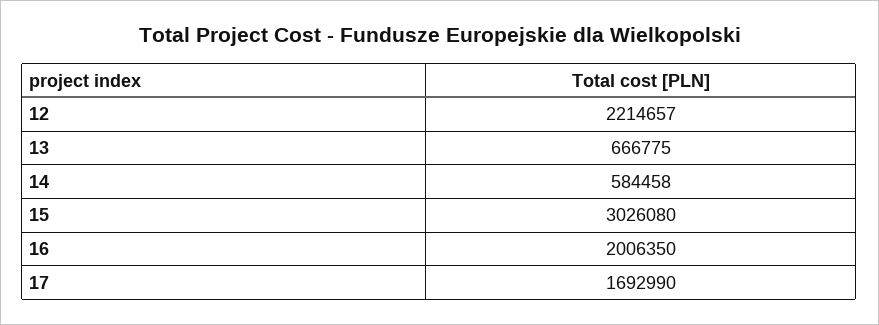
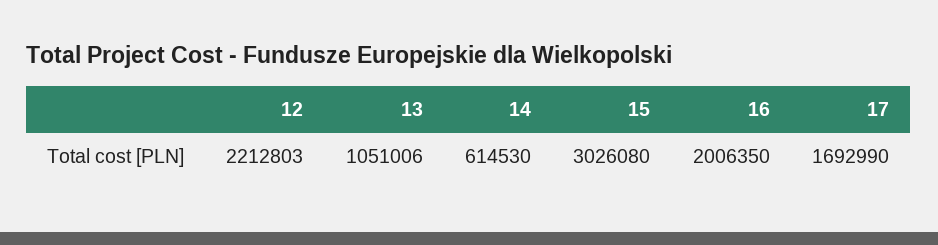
  {
-   "12": 2214657,
+   "12": 2212803,
-   "13": 666775,
+   "13": 1051006,
-   "14": 584458,
+   "14": 614530,
    "15": 3026080,
    "16": 2006350,
    "17": 1692990
  }

